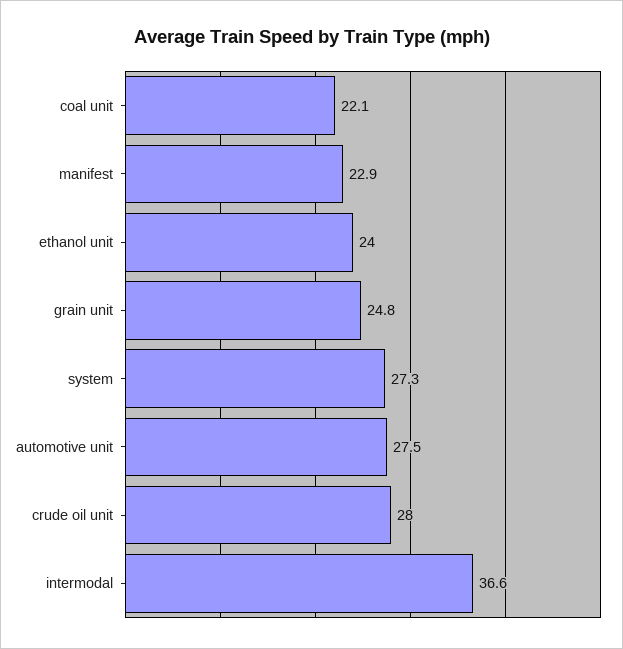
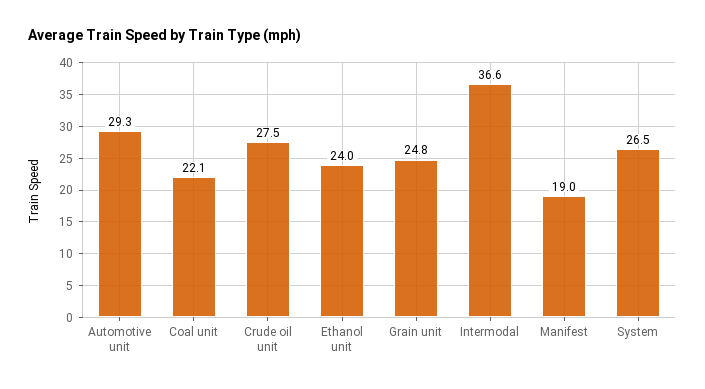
  {
    "coal unit": 22.1,
-   "manifest": 22.9,
+   "manifest": 19,
    "ethanol unit": 24,
    "grain unit": 24.8,
-   "system": 27.3,
+   "system": 26.5,
-   "automotive unit": 27.5,
+   "automotive unit": 29.3,
-   "crude oil unit": 28,
+   "crude oil unit": 27.5,
    "intermodal": 36.6
  }

